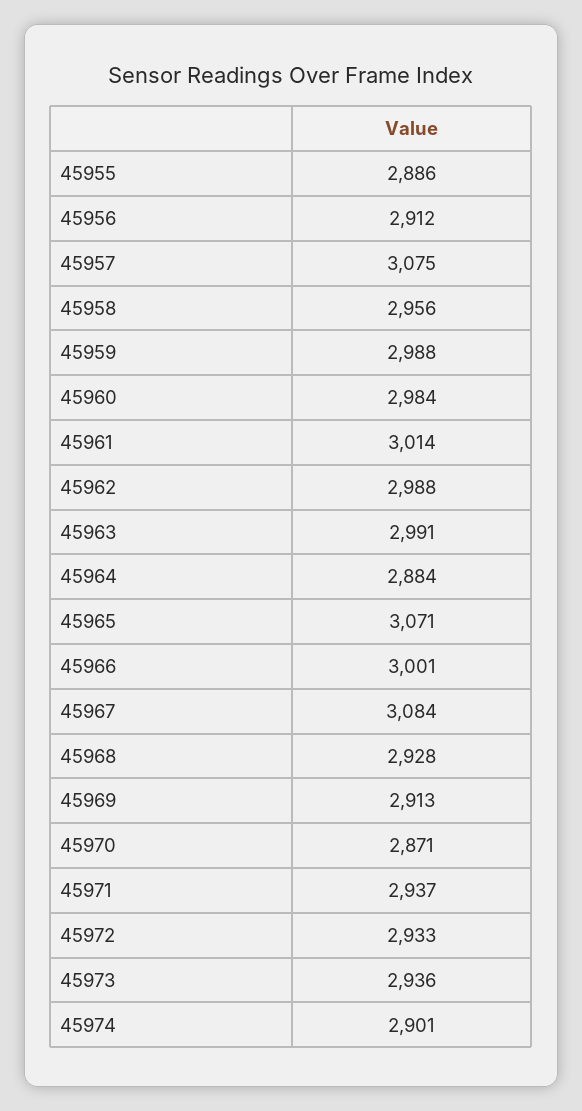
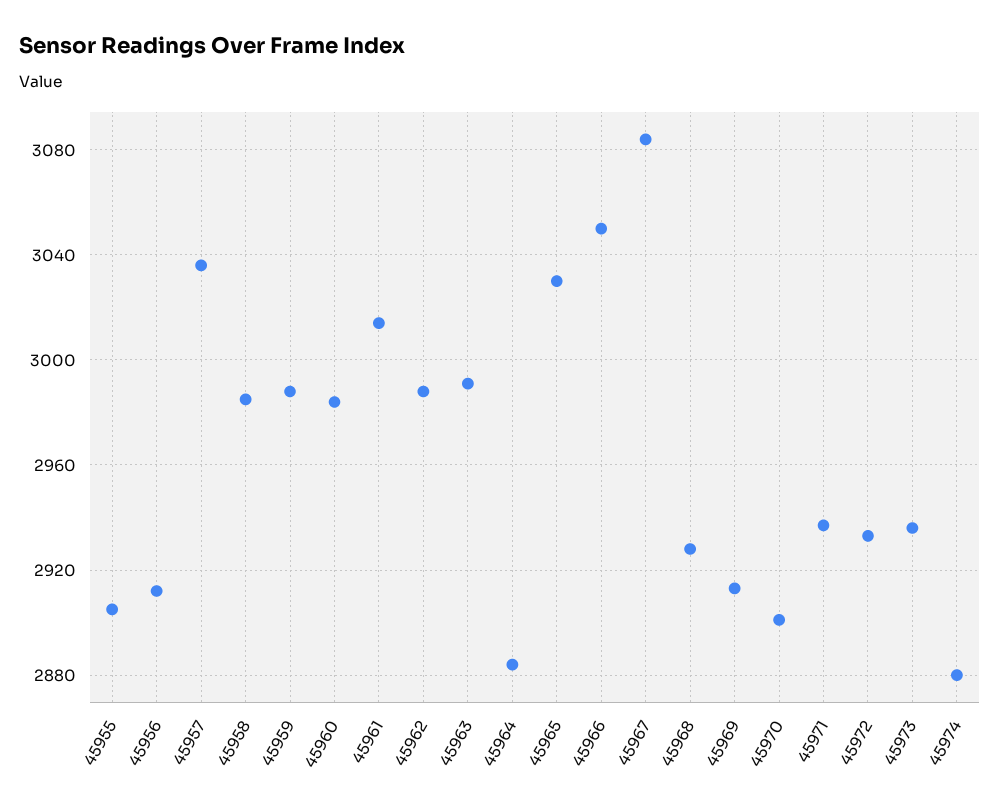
  {
-   "45955": 2886,
+   "45955": 2905,
    "45956": 2912,
-   "45957": 3075,
+   "45957": 3035,
-   "45958": 2956,
+   "45958": 2985,
    "45959": 2988,
    "45960": 2984,
    "45961": 3014,
    "45962": 2988,
    "45963": 2991,
    "45964": 2884,
-   "45965": 3071,
+   "45965": 3030,
-   "45966": 3001,
+   "45966": 3050,
    "45967": 3084,
    "45968": 2928,
    "45969": 2913,
-   "45970": 2871,
+   "45970": 2900,
    "45971": 2937,
    "45972": 2933,
    "45973": 2936,
-   "45974": 2901
+   "45974": 2880
  }

